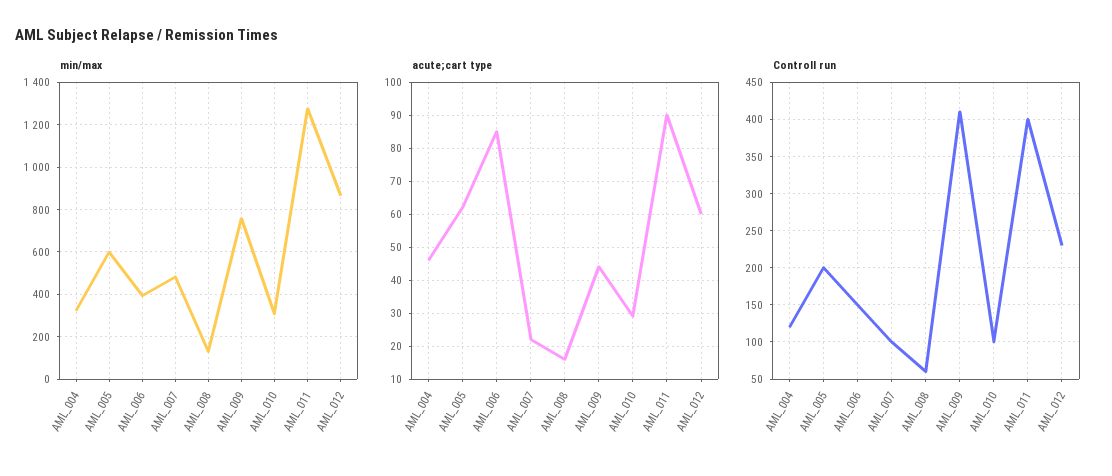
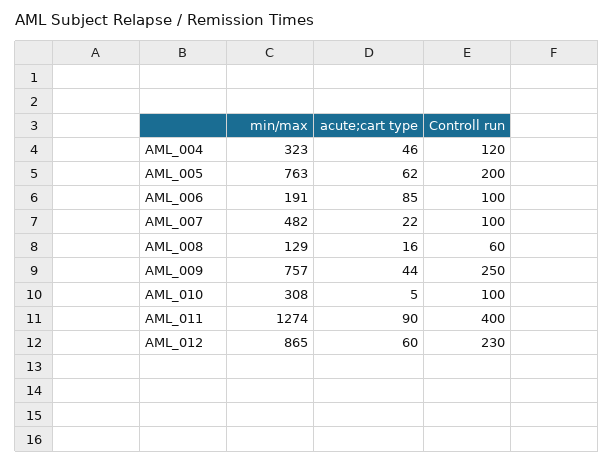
  {
    "min/max": {
      "AML_004": 323,
-     "AML_005": 600,
+     "AML_005": 763,
-     "AML_006": 400,
+     "AML_006": 191,
      "AML_007": 482,
      "AML_008": 129,
      "AML_009": 757,
      "AML_010": 308,
      "AML_011": 1274,
      "AML_012": 865
    },
    "acute;cart type": {
      "AML_004": 46,
      "AML_005": 62,
      "AML_006": 85,
      "AML_007": 22,
      "AML_008": 16,
      "AML_009": 44,
-     "AML_010": 30,
+     "AML_010": 5,
      "AML_011": 90,
      "AML_012": 60
    },
    "Controll run": {
      "AML_004": 120,
      "AML_005": 200,
-     "AML_006": 150,
+     "AML_006": 100,
      "AML_007": 100,
      "AML_008": 60,
-     "AML_009": 410,
+     "AML_009": 250,
      "AML_010": 100,
      "AML_011": 400,
      "AML_012": 230
    }
  }

